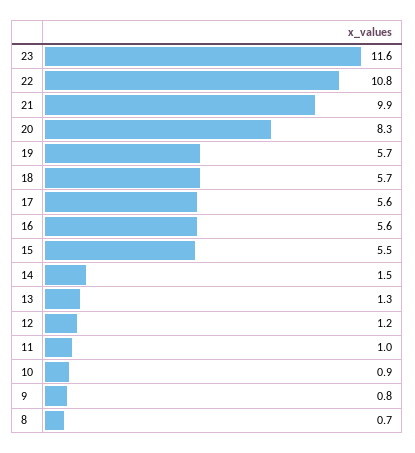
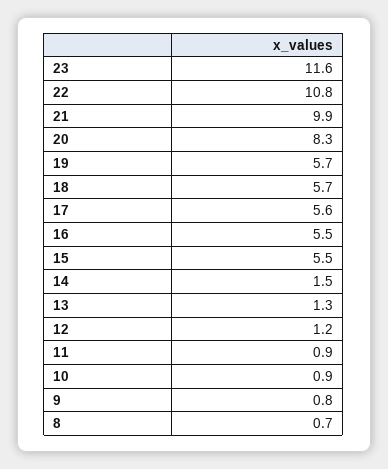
  {
    "23": 11.6,
    "22": 10.8,
    "21": 9.9,
    "20": 8.3,
    "19": 5.7,
    "18": 5.7,
    "17": 5.6,
-   "16": 5.6,
+   "16": 5.5,
    "15": 5.5,
    "14": 1.5,
    "13": 1.3,
    "12": 1.2,
-   "11": 1,
+   "11": 0.9,
    "10": 0.9,
    "9": 0.8,
    "8": 0.7
  }

